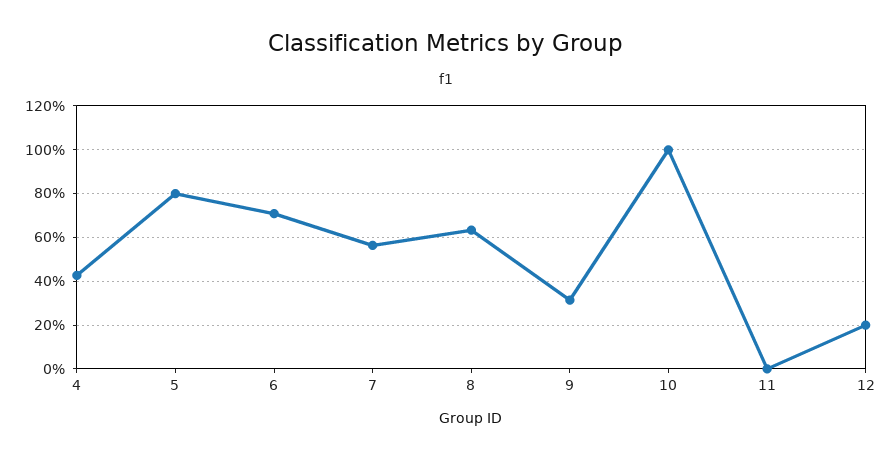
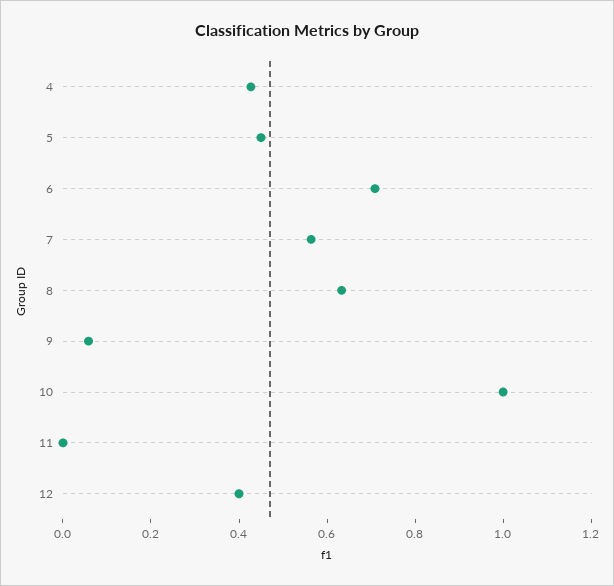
  {
    "4": 0.45,
-   "5": 0.8,
+   "5": 0.45,
    "6": 0.7,
    "7": 0.55,
    "8": 0.65,
-   "9": 0.3,
+   "9": 0.05,
    "10": 1,
    "11": 0,
-   "12": 0.2
+   "12": 0.4
  }

